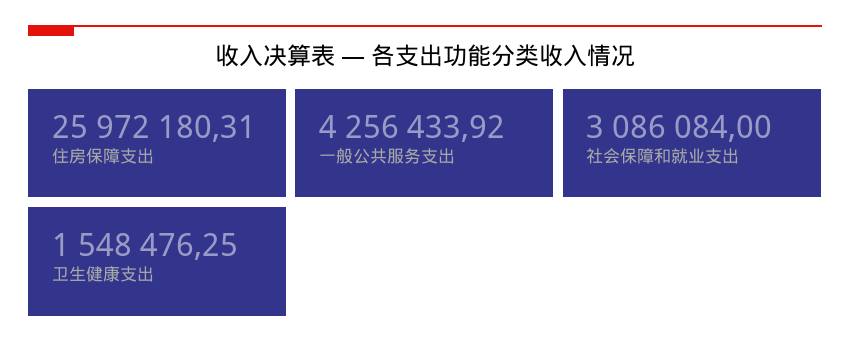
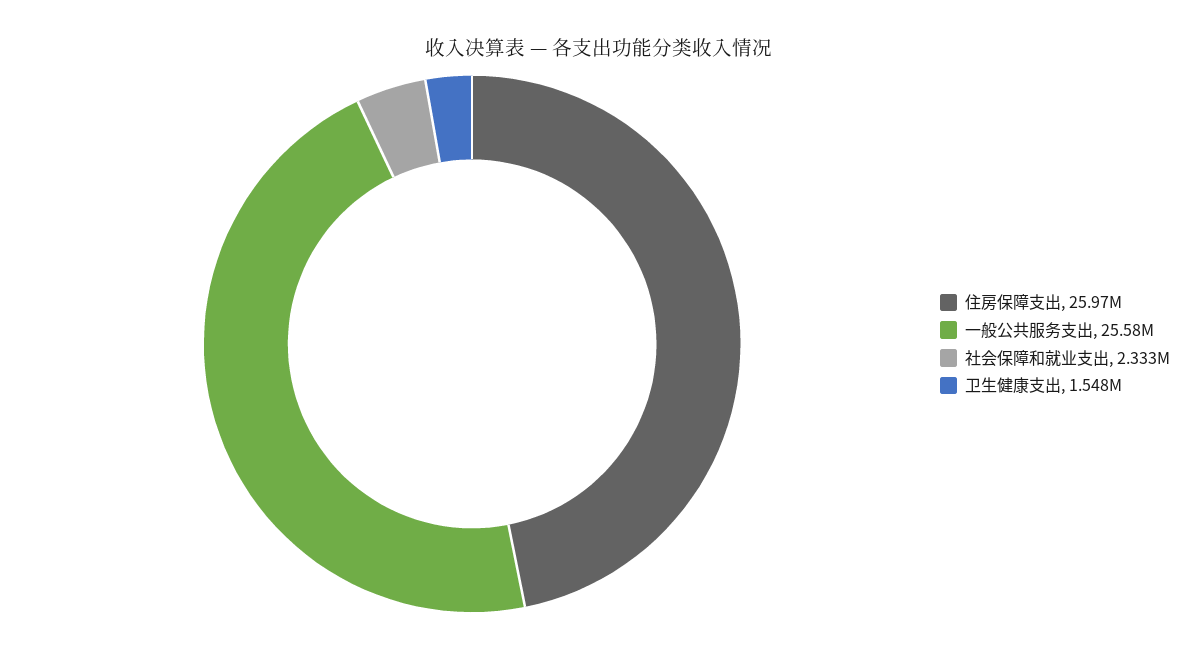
  {
    "住房保障支出": 25972180.31,
-   "一般公共服务支出": 4256433.92,
+   "一般公共服务支出": 25580000,
-   "社会保障和就业支出": 3086084,
+   "社会保障和就业支出": 2333000,
    "卫生健康支出": 1548476.25
  }

